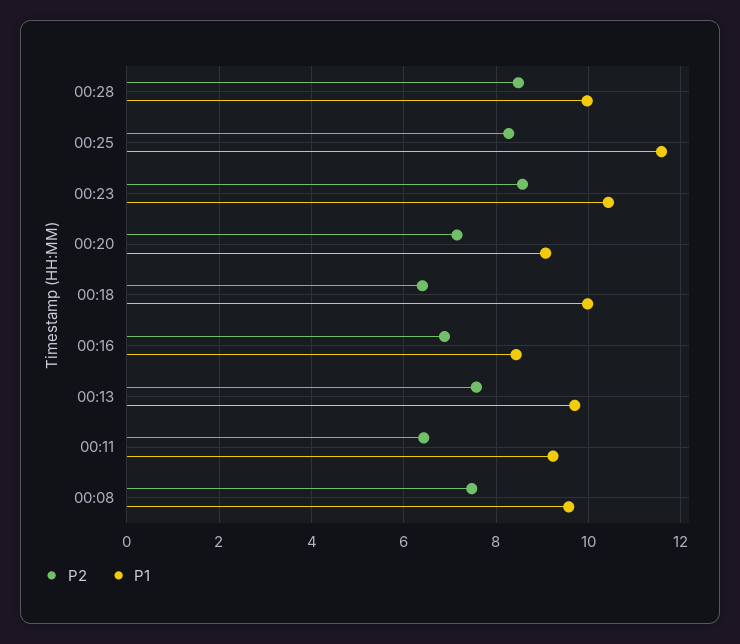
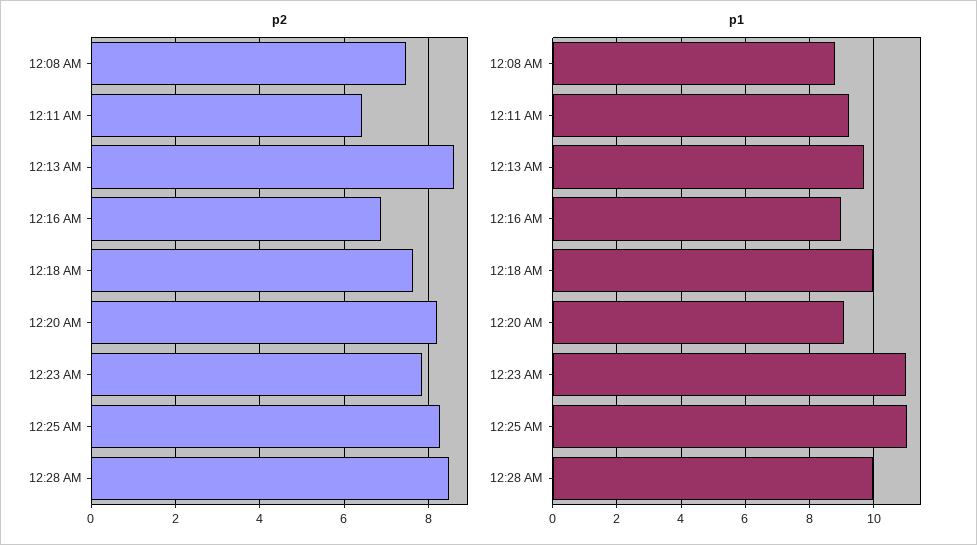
  {
    "P2": {
      "00:28": 8.4,
      "00:25": 8.2,
-     "00:23": 8.6,
+     "00:23": 7.8,
-     "00:20": 7.2,
+     "00:20": 8.2,
-     "00:18": 6.4,
+     "00:18": 7.6,
      "00:16": 6.8,
-     "00:13": 7.6,
+     "00:13": 8.6,
      "00:11": 6.4,
      "00:08": 7.4
    },
    "P1": {
      "00:28": 10,
-     "00:25": 11.6,
+     "00:25": 11,
-     "00:23": 10.4,
+     "00:23": 11,
      "00:20": 9,
      "00:18": 10,
-     "00:16": 8.4,
+     "00:16": 9,
      "00:13": 9.8,
      "00:11": 9.2,
-     "00:08": 9.6
+     "00:08": 8.8
    }
  }

